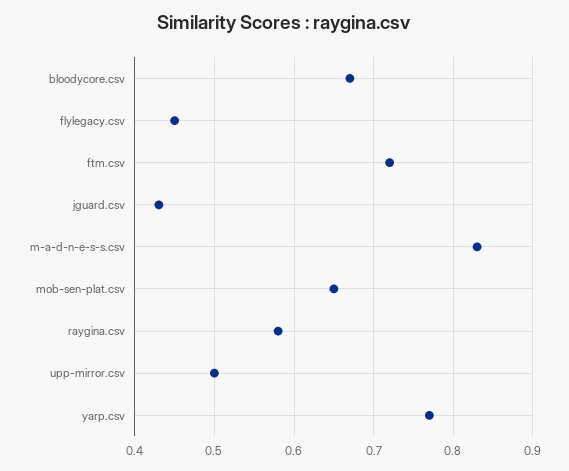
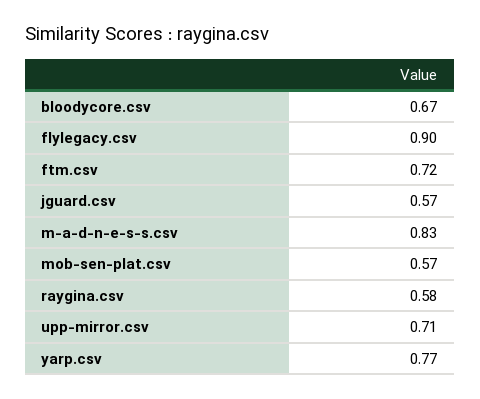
  {
    "bloodycore.csv": 0.67,
-   "flylegacy.csv": 0.45,
+   "flylegacy.csv": 0.9,
    "ftm.csv": 0.72,
-   "jguard.csv": 0.43,
+   "jguard.csv": 0.57,
    "m-a-d-n-e-s-s.csv": 0.83,
-   "mob-sen-plat.csv": 0.65,
+   "mob-sen-plat.csv": 0.57,
    "raygina.csv": 0.58,
-   "upp-mirror.csv": 0.5,
+   "upp-mirror.csv": 0.71,
    "yarp.csv": 0.77
  }

